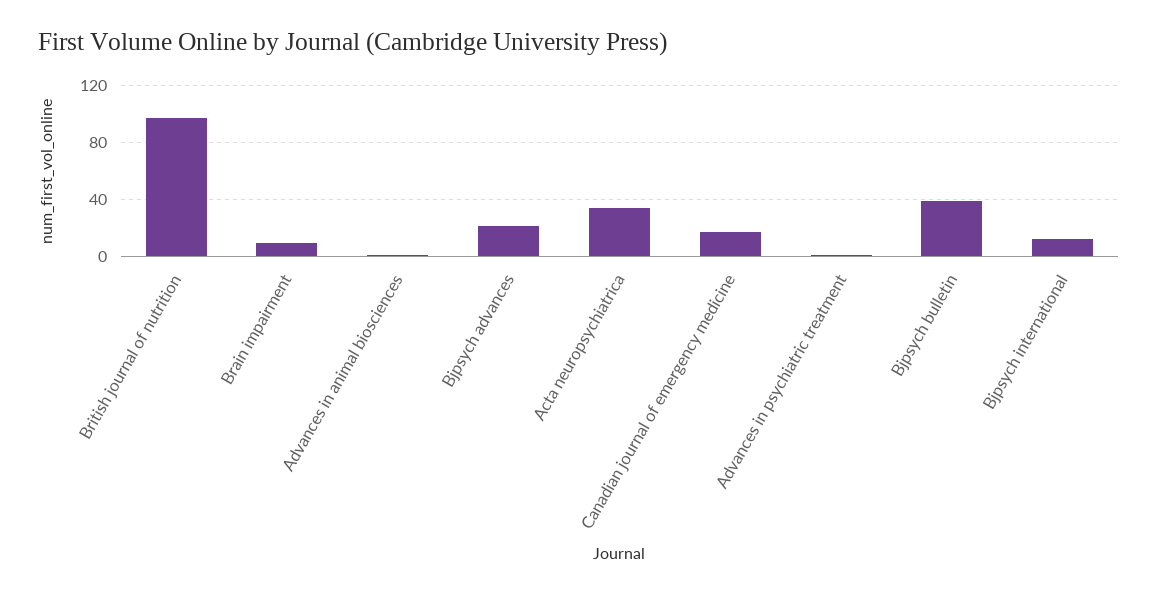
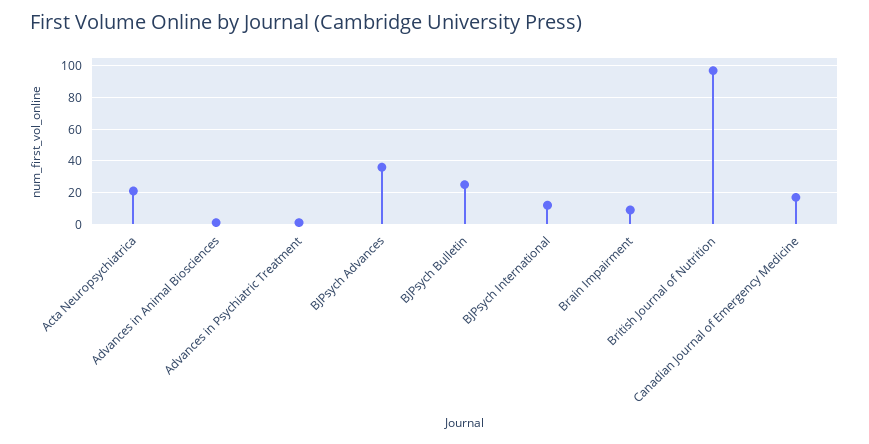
  {
    "British journal of nutrition": 95,
    "Brain impairment": 10,
    "Advances in animal biosciences": 0,
-   "Bjpsych advances": 20,
+   "Bjpsych advances": 35,
-   "Acta neuropsychiatrica": 35,
+   "Acta neuropsychiatrica": 20,
    "Canadian journal of emergency medicine": 15,
    "Advances in psychiatric treatment": 0,
-   "Bjpsych bulletin": 40,
+   "Bjpsych bulletin": 25,
    "Bjpsych international": 10
  }

